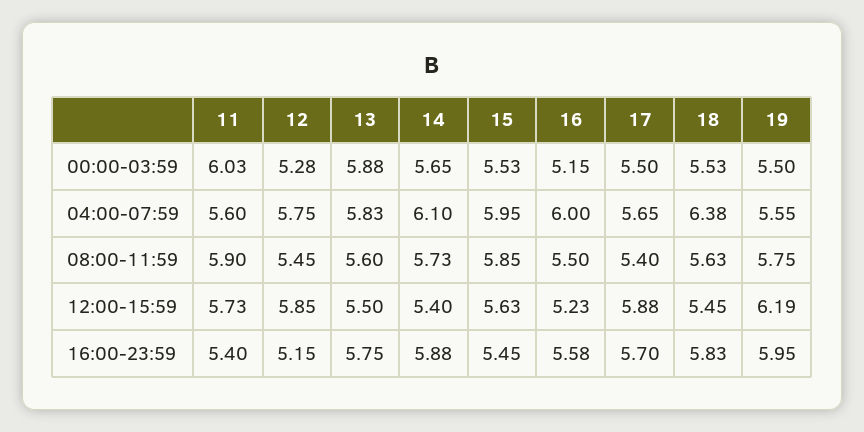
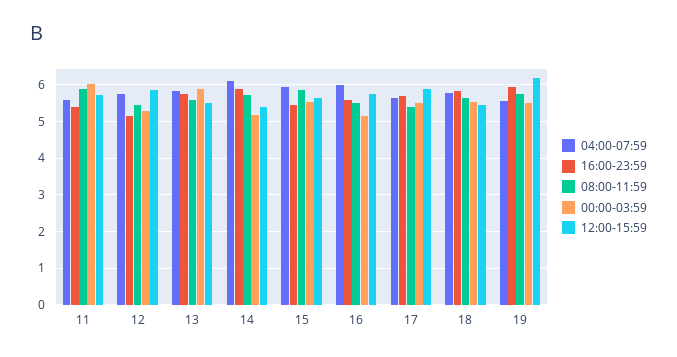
  {
    "00:00-03:59": {
      "11": 6.03,
      "12": 5.28,
      "13": 5.88,
-     "14": 5.65,
+     "14": 5.2,
      "15": 5.53,
      "16": 5.15,
      "17": 5.5,
      "18": 5.53,
      "19": 5.5
    },
    "04:00-07:59": {
      "11": 5.6,
      "12": 5.75,
      "13": 5.83,
      "14": 6.1,
      "15": 5.95,
      "16": 6,
      "17": 5.65,
-     "18": 6.38,
+     "18": 5.8,
      "19": 5.55
    },
    "08:00-11:59": {
      "11": 5.9,
      "12": 5.45,
      "13": 5.6,
      "14": 5.73,
      "15": 5.85,
      "16": 5.5,
      "17": 5.4,
      "18": 5.63,
      "19": 5.75
    },
    "12:00-15:59": {
      "11": 5.73,
      "12": 5.85,
      "13": 5.5,
      "14": 5.4,
      "15": 5.63,
-     "16": 5.23,
+     "16": 5.8,
      "17": 5.88,
      "18": 5.45,
      "19": 6.19
    },
    "16:00-23:59": {
      "11": 5.4,
      "12": 5.15,
      "13": 5.75,
      "14": 5.88,
      "15": 5.45,
      "16": 5.58,
      "17": 5.7,
      "18": 5.83,
      "19": 5.95
    }
  }

